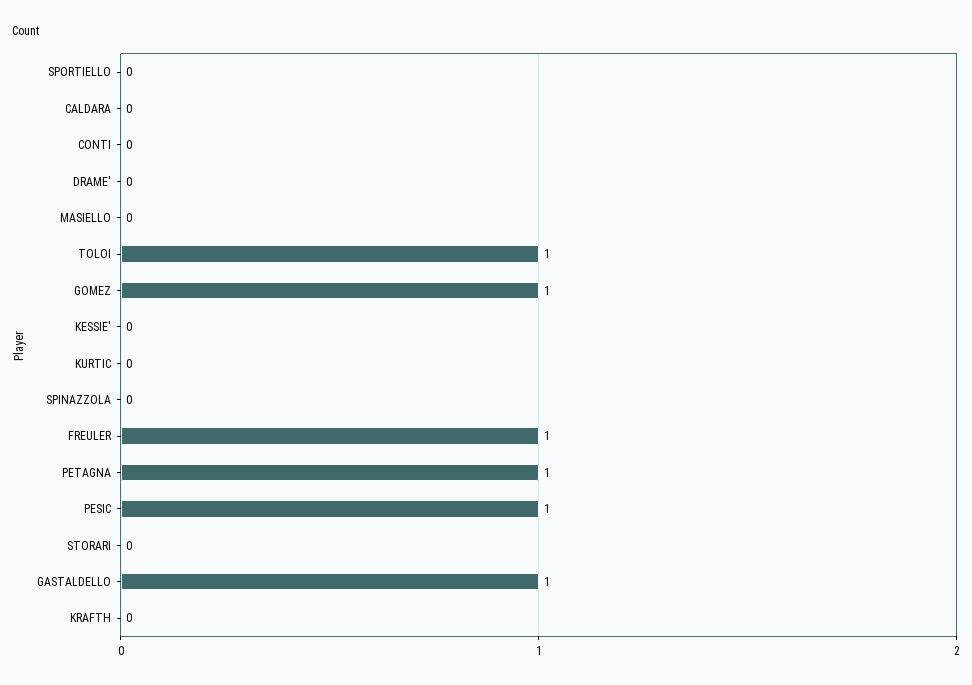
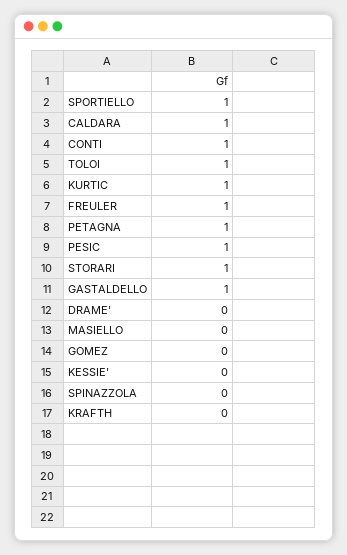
  {
-   "SPORTIELLO": 0,
+   "SPORTIELLO": 1,
-   "CALDARA": 0,
+   "CALDARA": 1,
-   "CONTI": 0,
+   "CONTI": 1,
    "DRAME'": 0,
    "MASIELLO": 0,
    "TOLOI": 1,
-   "GOMEZ": 1,
+   "GOMEZ": 0,
    "KESSIE'": 0,
-   "KURTIC": 0,
+   "KURTIC": 1,
    "SPINAZZOLA": 0,
    "FREULER": 1,
    "PETAGNA": 1,
    "PESIC": 1,
-   "STORARI": 0,
+   "STORARI": 1,
    "GASTALDELLO": 1,
    "KRAFTH": 0
  }

